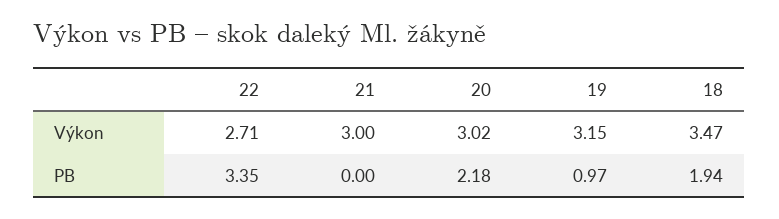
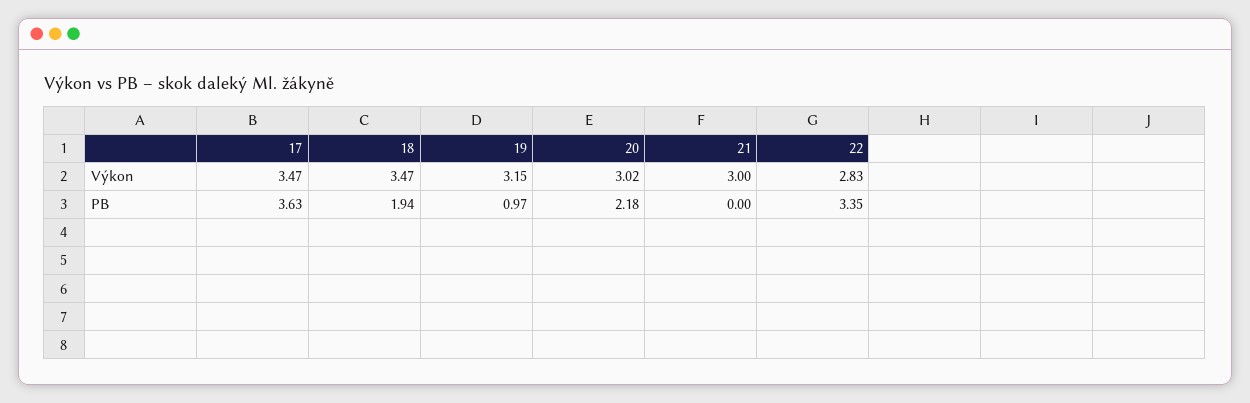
  {
    "22": {
-     "Výkon": 2.71,
+     "Výkon": 2.83,
      "PB": 3.35
    },
    "21": {
      "Výkon": 3,
      "PB": 0
    },
    "20": {
      "Výkon": 3.02,
      "PB": 2.18
    },
    "19": {
      "Výkon": 3.15,
      "PB": 0.97
    },
    "18": {
      "Výkon": 3.47,
      "PB": 1.94
-   }
+   },
+   "17": {
+     "Výkon": 3.47,
+     "PB": 3.63
+   }
  }

